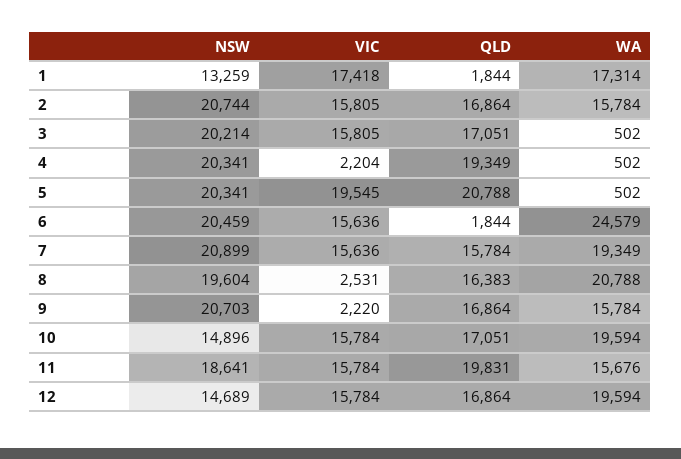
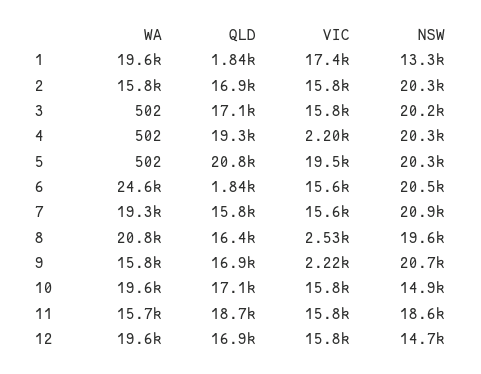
  {
    "NSW": {
      "1": 13259,
-     "2": 20744,
+     "2": 20300,
      "3": 20214,
      "4": 20341,
      "5": 20341,
      "6": 20459,
      "7": 20899,
      "8": 19604,
      "9": 20703,
      "10": 14896,
      "11": 18641,
      "12": 14689
    },
    "VIC": {
      "1": 17418,
      "2": 15805,
      "3": 15805,
      "4": 2204,
      "5": 19545,
      "6": 15636,
      "7": 15636,
      "8": 2531,
      "9": 2220,
      "10": 15784,
      "11": 15784,
      "12": 15784
    },
    "QLD": {
      "1": 1844,
      "2": 16864,
      "3": 17051,
      "4": 19349,
      "5": 20788,
      "6": 1844,
      "7": 15784,
      "8": 16383,
      "9": 16864,
      "10": 17051,
-     "11": 19831,
+     "11": 18700,
      "12": 16864
    },
    "WA": {
-     "1": 17314,
+     "1": 19600,
      "2": 15784,
      "3": 502,
      "4": 502,
      "5": 502,
      "6": 24579,
      "7": 19349,
      "8": 20788,
      "9": 15784,
      "10": 19594,
      "11": 15676,
      "12": 19594
    }
  }

